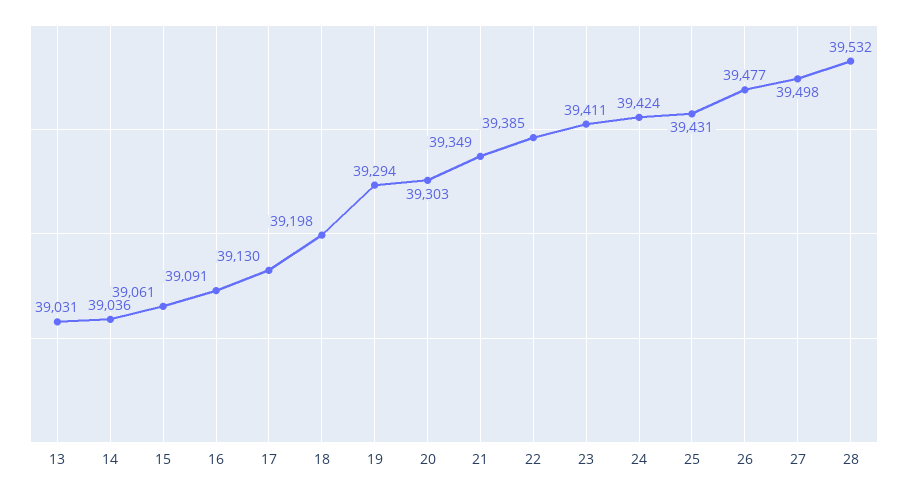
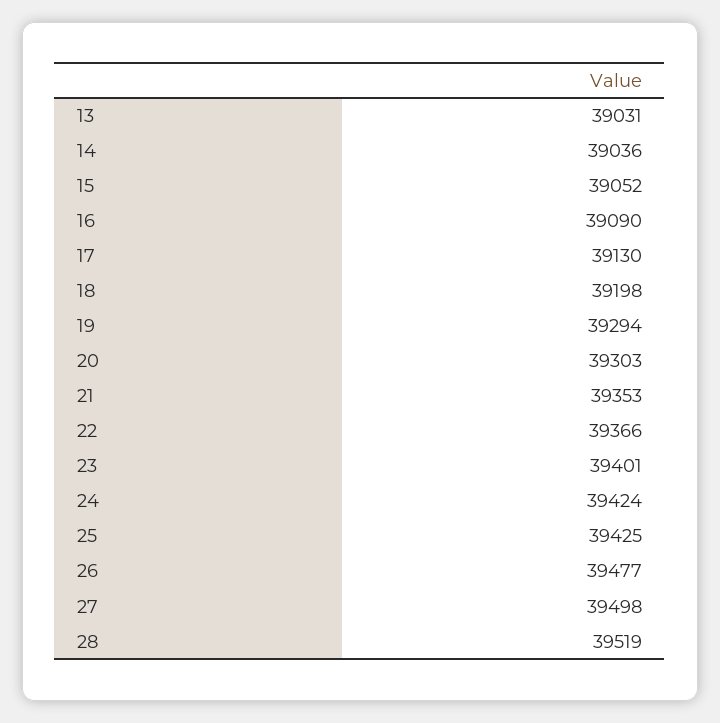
  {
    "13": 39031,
    "14": 39036,
-   "15": 39061,
+   "15": 39052,
-   "16": 39091,
+   "16": 39090,
    "17": 39130,
    "18": 39198,
    "19": 39294,
    "20": 39303,
-   "21": 39349,
+   "21": 39353,
-   "22": 39385,
+   "22": 39366,
-   "23": 39411,
+   "23": 39401,
    "24": 39424,
-   "25": 39431,
+   "25": 39425,
    "26": 39477,
    "27": 39498,
-   "28": 39532
+   "28": 39519
  }

